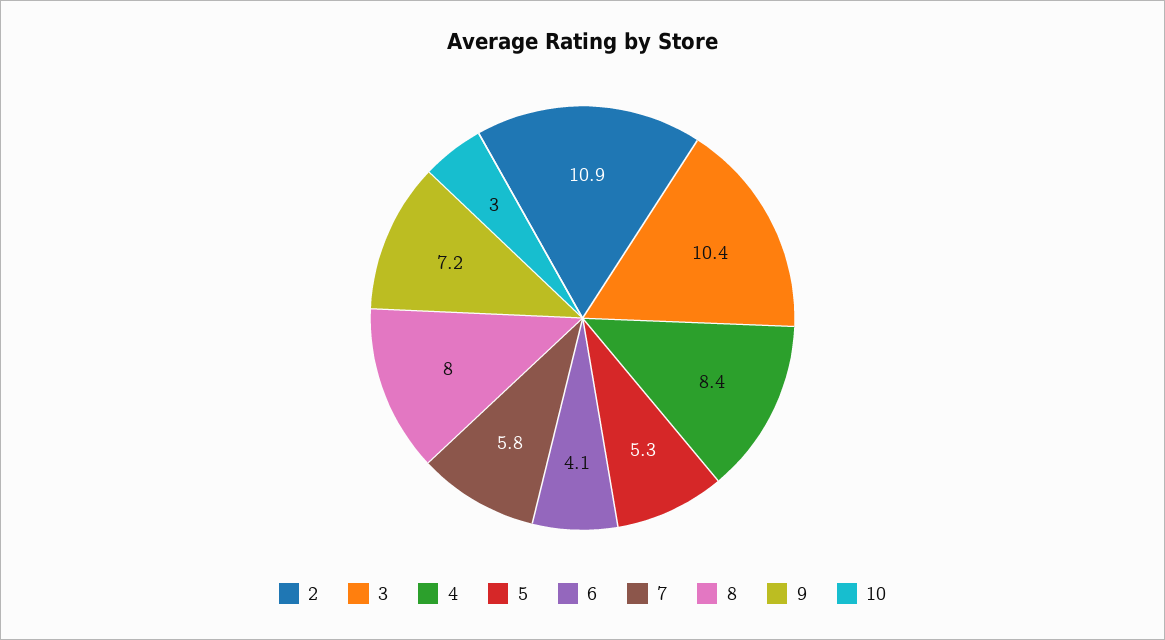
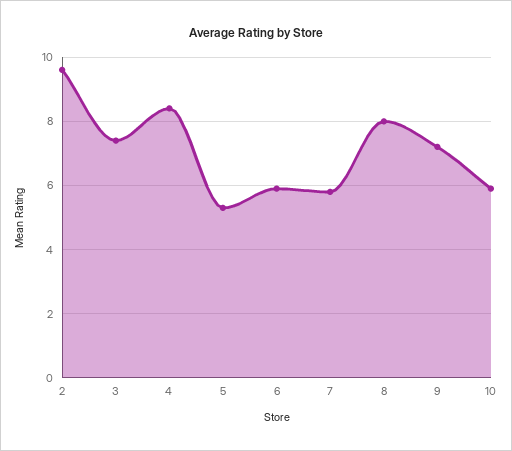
  {
-   "2": 10.9,
+   "2": 9.5,
-   "3": 10.4,
+   "3": 7.5,
    "4": 8.4,
    "5": 5.3,
-   "6": 4.1,
+   "6": 6,
    "7": 5.8,
    "8": 8,
    "9": 7.2,
-   "10": 3
+   "10": 6
  }

